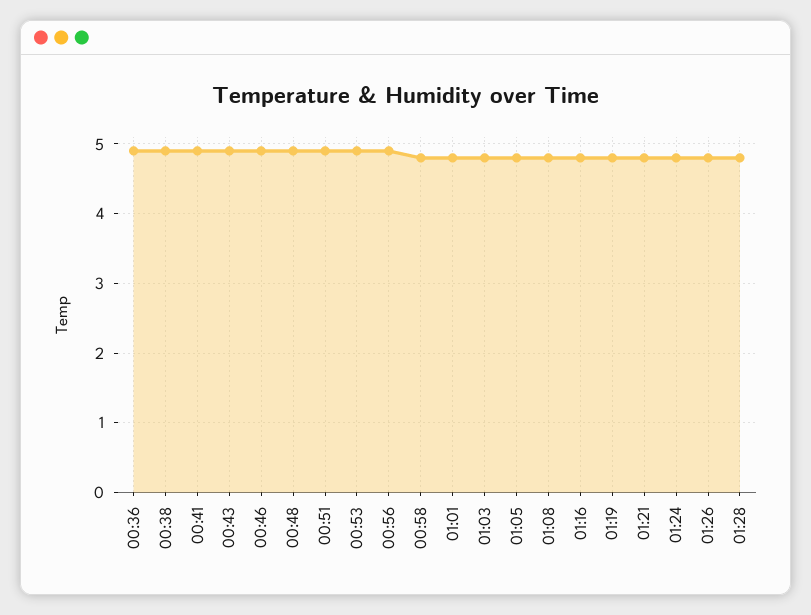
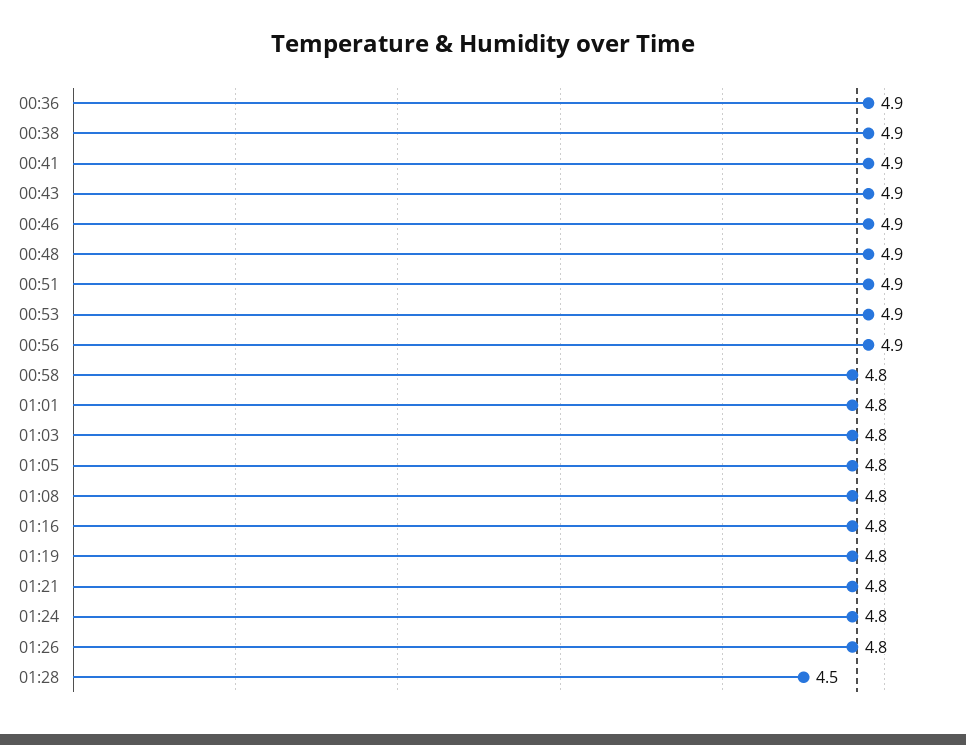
  {
    "00:36": 4.9,
    "00:38": 4.9,
    "00:41": 4.9,
    "00:43": 4.9,
    "00:46": 4.9,
    "00:48": 4.9,
    "00:51": 4.9,
    "00:53": 4.9,
    "00:56": 4.9,
    "00:58": 4.8,
    "01:01": 4.8,
    "01:03": 4.8,
    "01:05": 4.8,
    "01:08": 4.8,
    "01:16": 4.8,
    "01:19": 4.8,
    "01:21": 4.8,
    "01:24": 4.8,
    "01:26": 4.8,
-   "01:28": 4.8
+   "01:28": 4.5
  }

